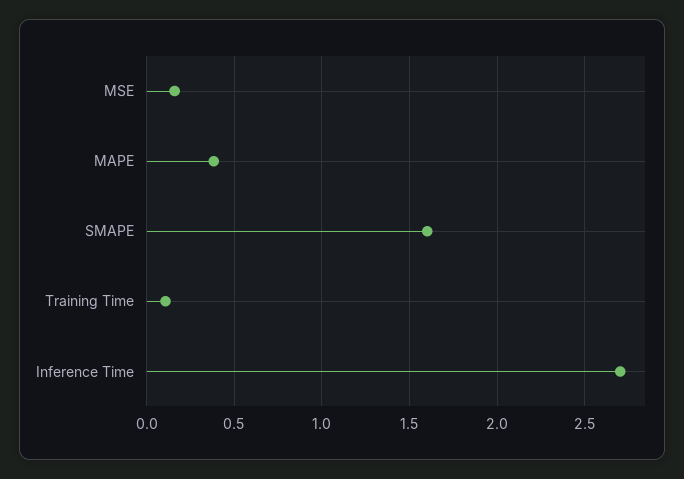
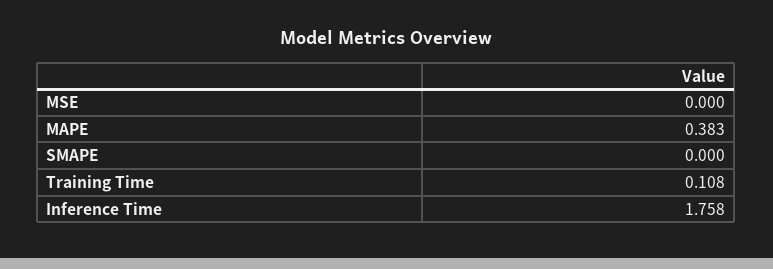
  {
-   "MSE": 0.15,
+   "MSE": 0,
    "MAPE": 0.383,
-   "SMAPE": 1.6,
+   "SMAPE": 0,
    "Training Time": 0.108,
-   "Inference Time": 2.7
+   "Inference Time": 1.758
  }

